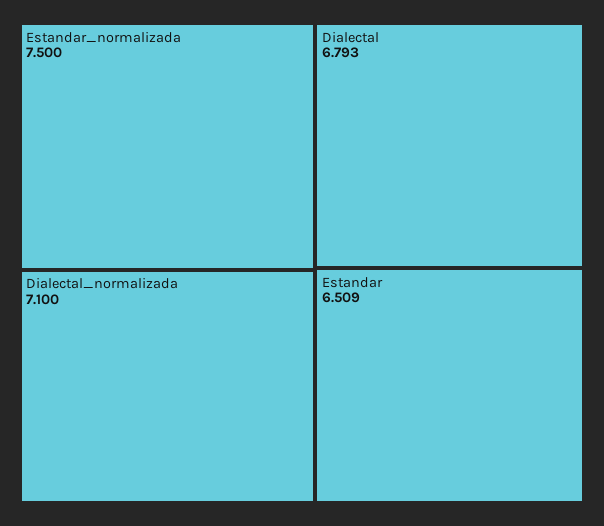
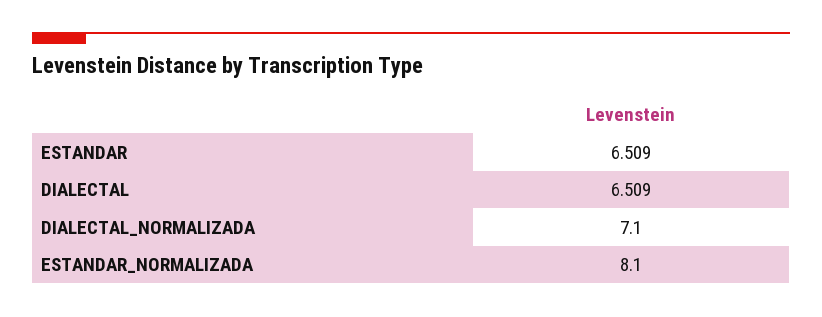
  {
-   "Estandar_normalizada": 7.5,
+   "Estandar_normalizada": 8.1,
    "Dialectal_normalizada": 7.1,
-   "Dialectal": 6.793,
+   "Dialectal": 6.509,
    "Estandar": 6.509
  }

